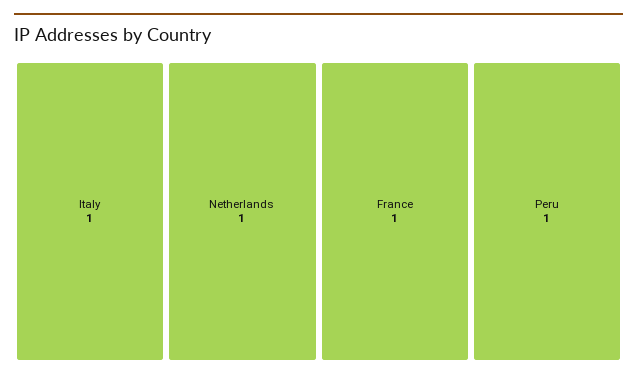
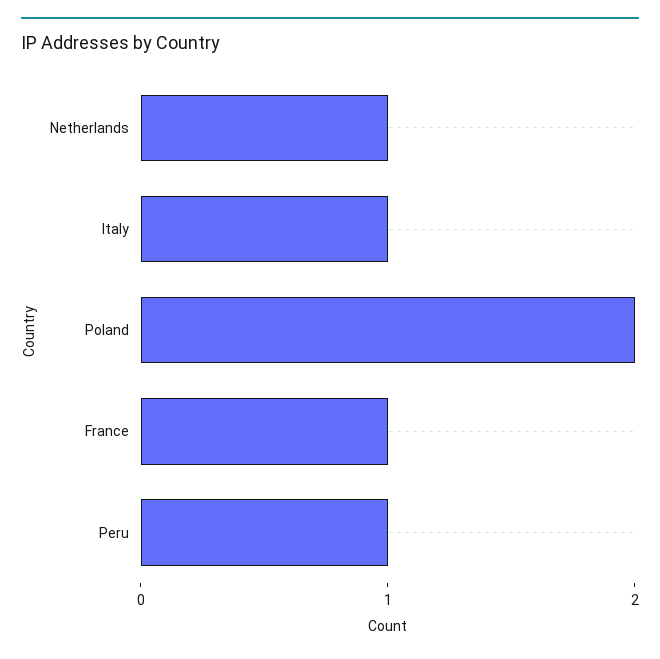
  {
    "Italy": 1,
    "Netherlands": 1,
    "France": 1,
-   "Peru": 1
+   "Peru": 1,
+   "Poland": 2
  }

